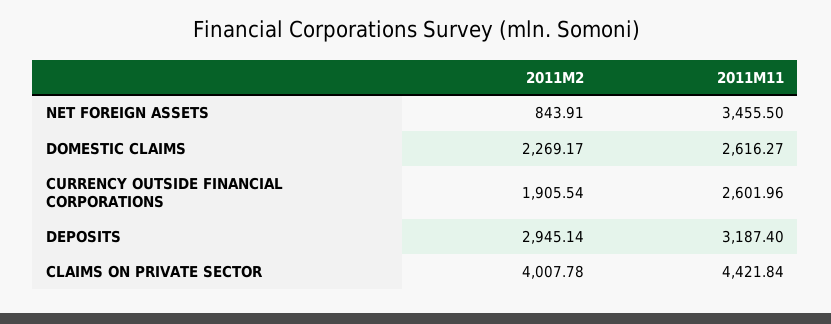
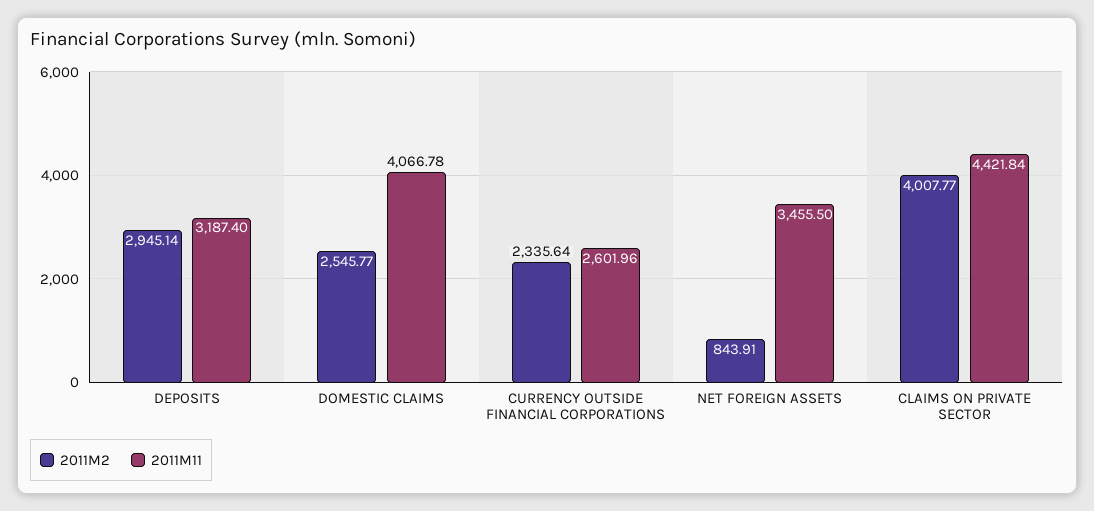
  {
    "2011M2": {
      "NET FOREIGN ASSETS": 843.91,
-     "DOMESTIC CLAIMS": 2269.17,
+     "DOMESTIC CLAIMS": 2545.77,
-     "CURRENCY OUTSIDE FINANCIAL CORPORATIONS": 1905.54,
+     "CURRENCY OUTSIDE FINANCIAL CORPORATIONS": 2335.64,
      "DEPOSITS": 2945.14,
-     "CLAIMS ON PRIVATE SECTOR": 4007.78
+     "CLAIMS ON PRIVATE SECTOR": 4007.77
    },
    "2011M11": {
      "NET FOREIGN ASSETS": 3455.5,
-     "DOMESTIC CLAIMS": 2616.27,
+     "DOMESTIC CLAIMS": 4066.78,
      "CURRENCY OUTSIDE FINANCIAL CORPORATIONS": 2601.96,
      "DEPOSITS": 3187.4,
      "CLAIMS ON PRIVATE SECTOR": 4421.84
    }
  }

